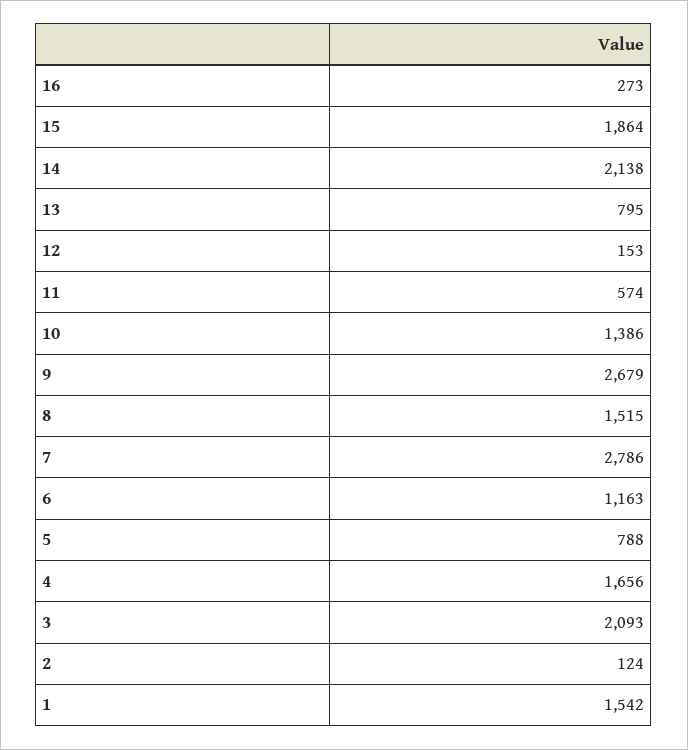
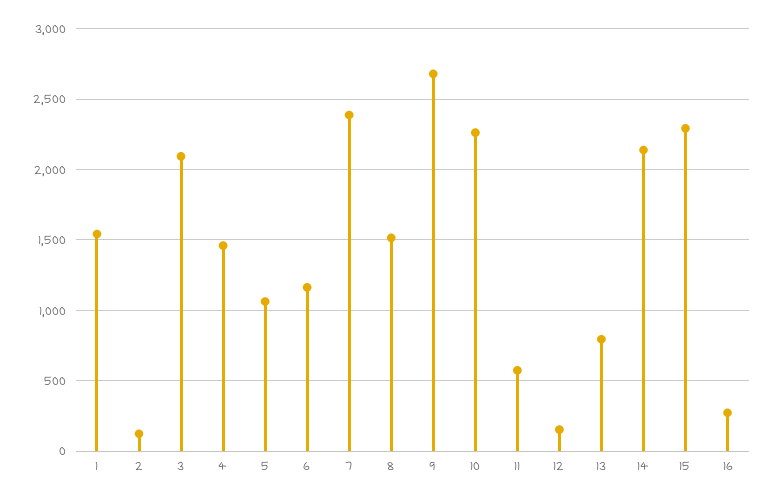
  {
    "16": 273,
-   "15": 1864,
+   "15": 2300,
    "14": 2138,
    "13": 795,
    "12": 153,
    "11": 574,
-   "10": 1386,
+   "10": 2250,
    "9": 2679,
    "8": 1515,
-   "7": 2786,
+   "7": 2400,
    "6": 1163,
-   "5": 788,
+   "5": 1050,
-   "4": 1656,
+   "4": 1450,
    "3": 2093,
    "2": 124,
    "1": 1542
  }

